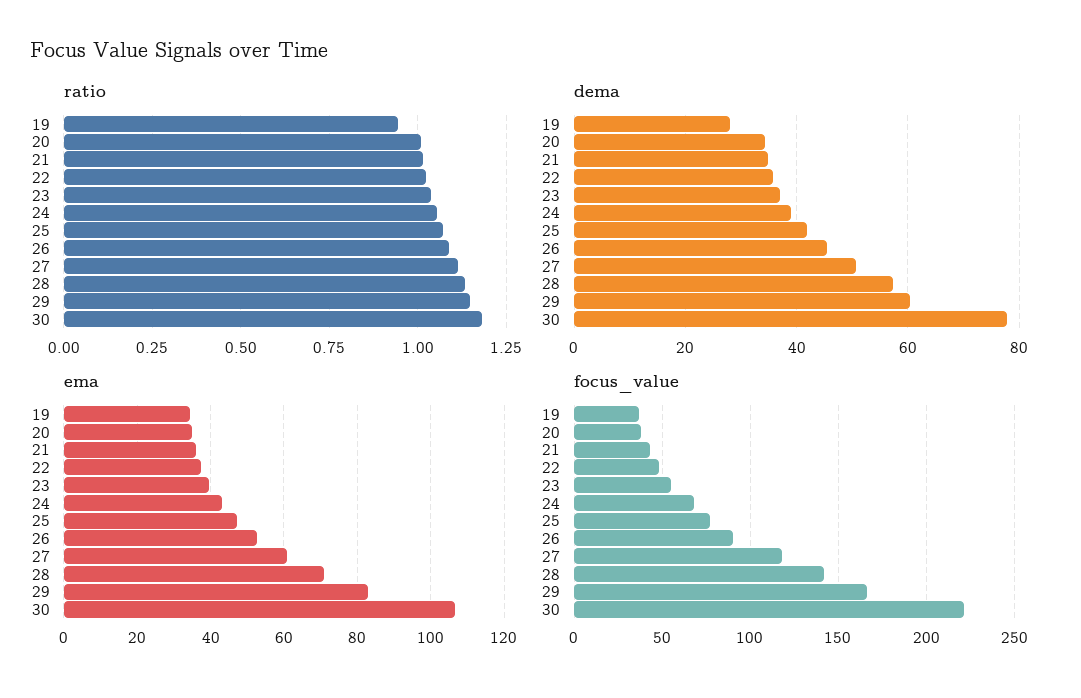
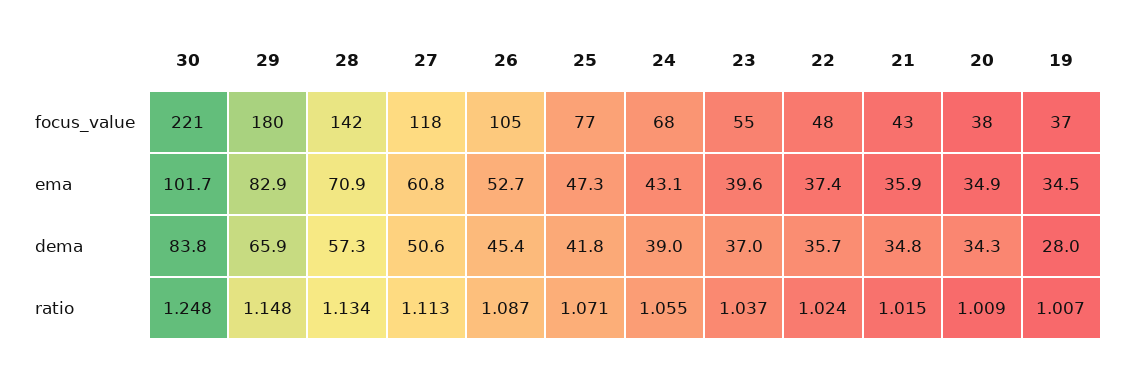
  {
    "ratio": {
-     "19": 0.95,
+     "19": 1.007,
      "20": 1.009,
      "21": 1.015,
      "22": 1.024,
      "23": 1.037,
      "24": 1.055,
      "25": 1.071,
      "26": 1.087,
      "27": 1.113,
      "28": 1.134,
      "29": 1.148,
-     "30": 1.175
+     "30": 1.248
    },
    "dema": {
      "19": 28,
      "20": 34.3,
      "21": 34.8,
      "22": 35.7,
      "23": 37,
      "24": 39,
      "25": 41.8,
      "26": 45.4,
      "27": 50.6,
      "28": 57.3,
-     "29": 60,
+     "29": 65.9,
-     "30": 78
+     "30": 83.8
    },
    "ema": {
      "19": 34.5,
      "20": 34.9,
      "21": 35.9,
      "22": 37.4,
      "23": 39.6,
      "24": 43.1,
      "25": 47.3,
      "26": 52.7,
      "27": 60.8,
      "28": 70.9,
      "29": 82.9,
-     "30": 106
+     "30": 101.7
    },
    "focus_value": {
      "19": 37,
      "20": 38,
      "21": 43,
      "22": 48,
      "23": 55,
      "24": 68,
      "25": 77,
-     "26": 90,
+     "26": 105,
      "27": 118,
      "28": 142,
-     "29": 165,
+     "29": 180,
      "30": 221
    }
  }

